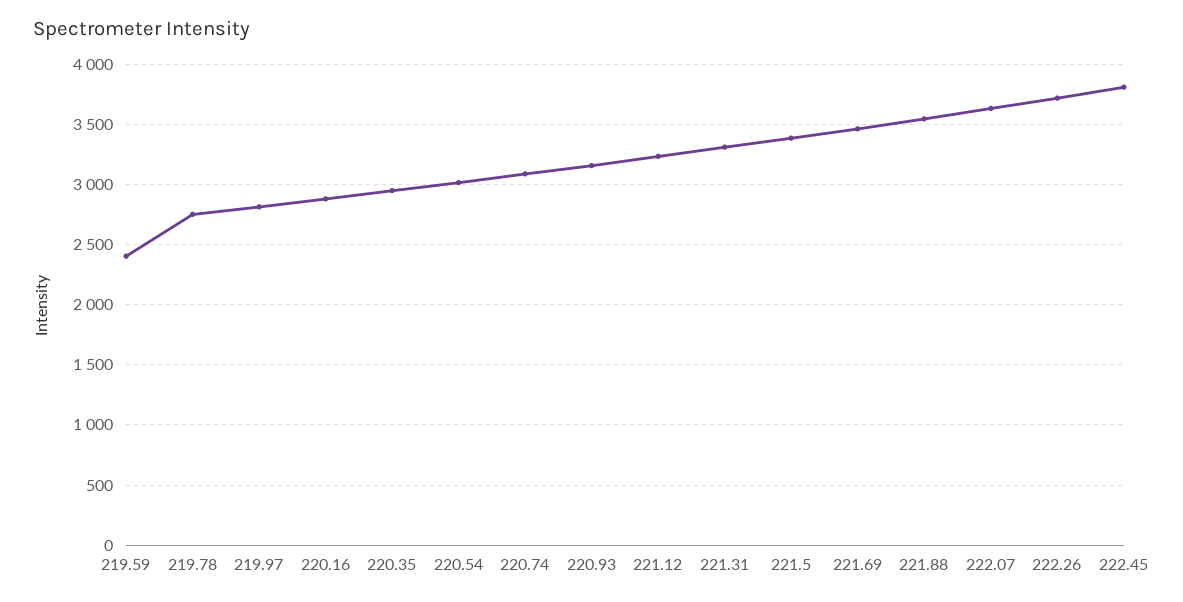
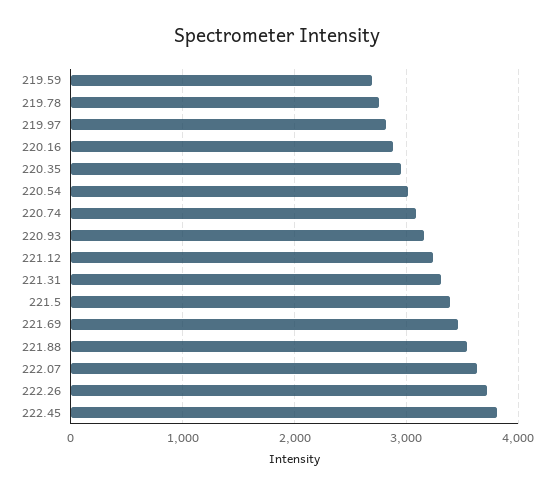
  {
-   "219.59": 2400,
+   "219.59": 2700,
    "219.78": 2750,
    "219.97": 2800,
    "220.16": 2900,
    "220.35": 2950,
    "220.54": 3000,
    "220.74": 3100,
    "220.93": 3150,
    "221.12": 3250,
    "221.31": 3300,
    "221.5": 3400,
    "221.69": 3450,
    "221.88": 3550,
    "222.07": 3650,
    "222.26": 3700,
    "222.45": 3800
  }

